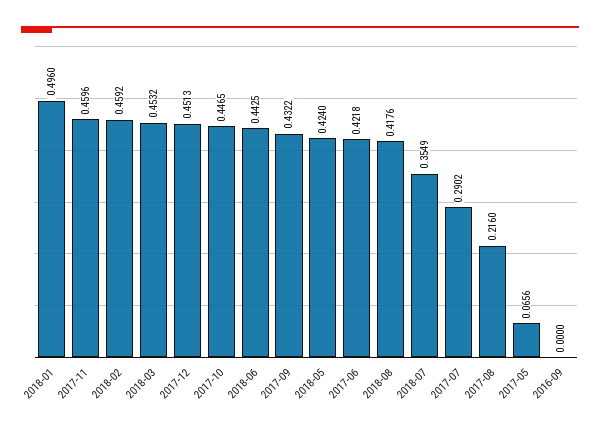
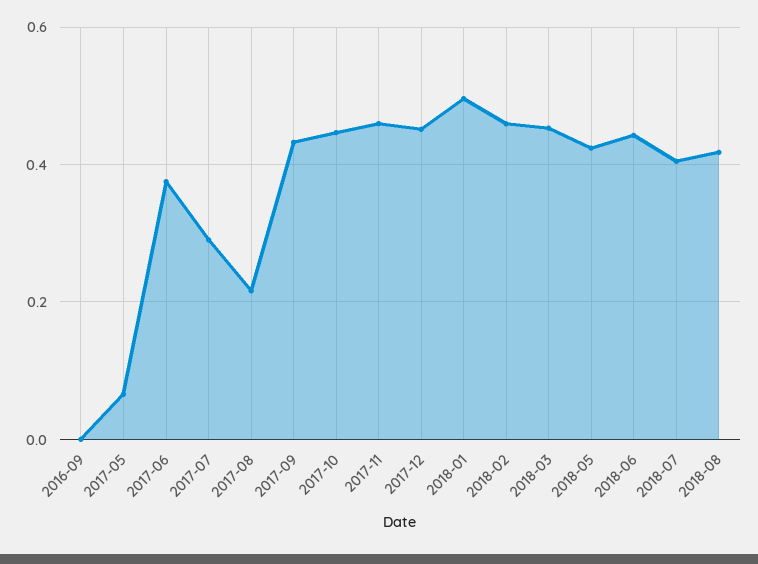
  {
    "2018-01": 0.496,
    "2017-11": 0.4596,
    "2018-02": 0.4592,
    "2018-03": 0.4532,
    "2017-12": 0.4513,
    "2017-10": 0.4465,
    "2018-06": 0.4425,
    "2017-09": 0.4322,
    "2018-05": 0.424,
-   "2017-06": 0.4218,
+   "2017-06": 0.38,
    "2018-08": 0.4176,
-   "2018-07": 0.3549,
+   "2018-07": 0.4,
    "2017-07": 0.2902,
    "2017-08": 0.216,
    "2017-05": 0.0656,
    "2016-09": 0
  }

